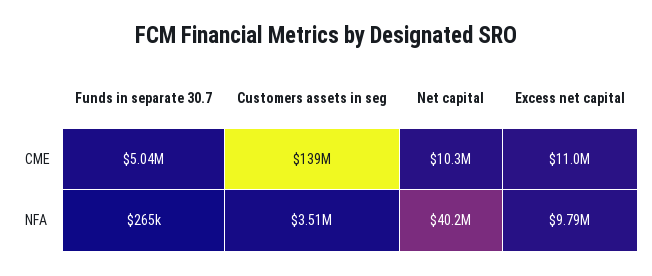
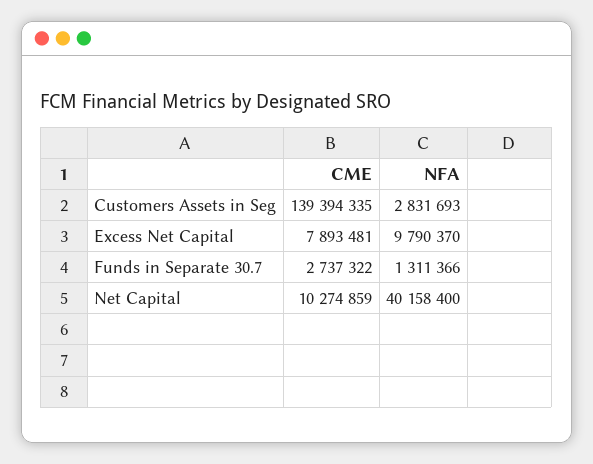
  {
    "Funds in separate 30.7": {
-     "CME": 5040000,
+     "CME": 2737322,
-     "NFA": 265000
+     "NFA": 1311366
    },
    "Customers assets in seg": {
      "CME": 139394335,
-     "NFA": 3510000
+     "NFA": 2831693
    },
    "Net capital": {
      "CME": 10274859,
      "NFA": 40158400
    },
    "Excess net capital": {
-     "CME": 11000000,
+     "CME": 7893481,
      "NFA": 9790370
    }
  }

